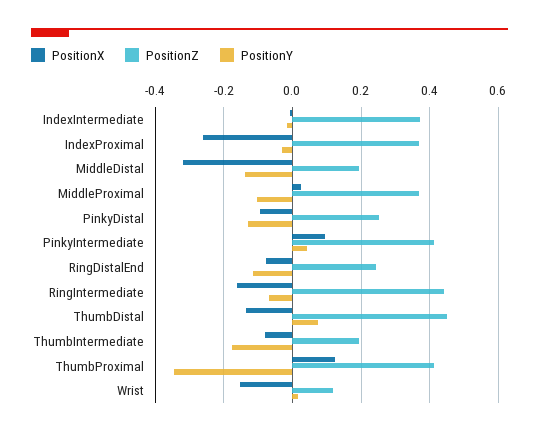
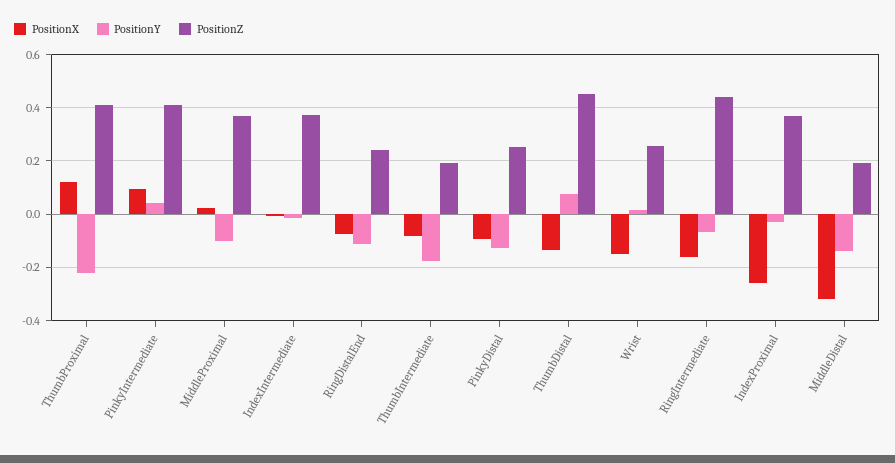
  {
    "PositionX": {
      "IndexIntermediate": 0,
      "IndexProximal": -0.26,
      "MiddleDistal": -0.32,
      "MiddleProximal": 0.02,
      "PinkyDistal": -0.1,
      "PinkyIntermediate": 0.1,
      "RingDistalEnd": -0.08,
      "RingIntermediate": -0.16,
      "ThumbDistal": -0.14,
      "ThumbIntermediate": -0.08,
      "ThumbProximal": 0.12,
      "Wrist": -0.16
    },
    "PositionZ": {
      "IndexIntermediate": 0.38,
      "IndexProximal": 0.36,
      "MiddleDistal": 0.2,
      "MiddleProximal": 0.36,
      "PinkyDistal": 0.26,
      "PinkyIntermediate": 0.42,
      "RingDistalEnd": 0.24,
      "RingIntermediate": 0.44,
      "ThumbDistal": 0.46,
      "ThumbIntermediate": 0.2,
      "ThumbProximal": 0.42,
-     "Wrist": 0.12
+     "Wrist": 0.25
    },
    "PositionY": {
      "IndexIntermediate": -0.02,
      "IndexProximal": -0.02,
      "MiddleDistal": -0.14,
      "MiddleProximal": -0.1,
      "PinkyDistal": -0.12,
      "PinkyIntermediate": 0.04,
      "RingDistalEnd": -0.12,
      "RingIntermediate": -0.06,
      "ThumbDistal": 0.08,
      "ThumbIntermediate": -0.18,
-     "ThumbProximal": -0.34,
+     "ThumbProximal": -0.225,
      "Wrist": 0.02
    }
  }

